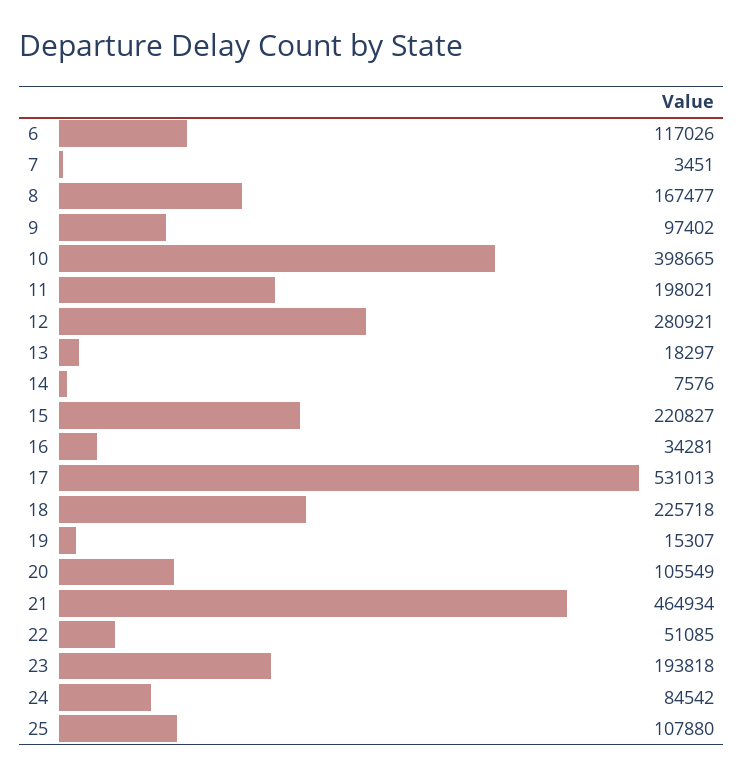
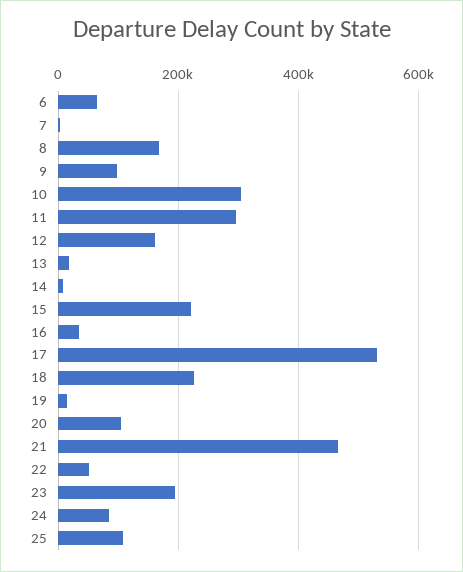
  {
-   "6": 117026,
+   "6": 60000,
    "7": 3451,
    "8": 167477,
    "9": 97402,
-   "10": 398665,
+   "10": 300000,
-   "11": 198021,
+   "11": 300000,
-   "12": 280921,
+   "12": 160000,
    "13": 18297,
    "14": 7576,
    "15": 220827,
    "16": 34281,
    "17": 531013,
    "18": 225718,
    "19": 15307,
    "20": 105549,
    "21": 464934,
    "22": 51085,
    "23": 193818,
    "24": 84542,
    "25": 107880
  }

